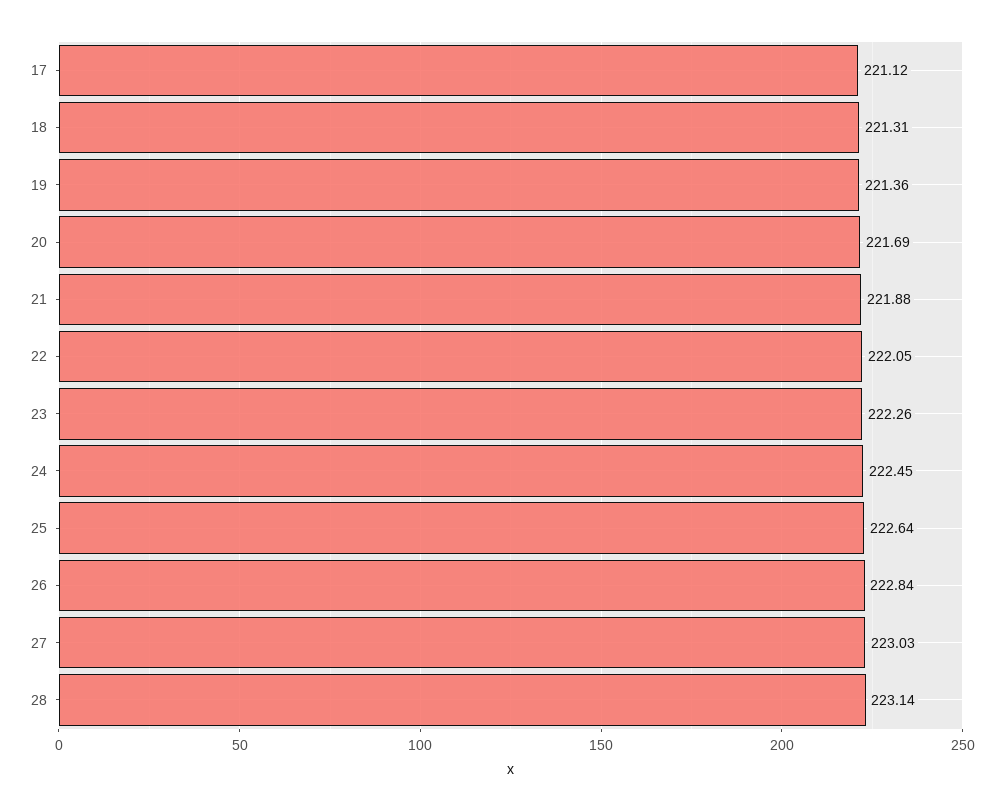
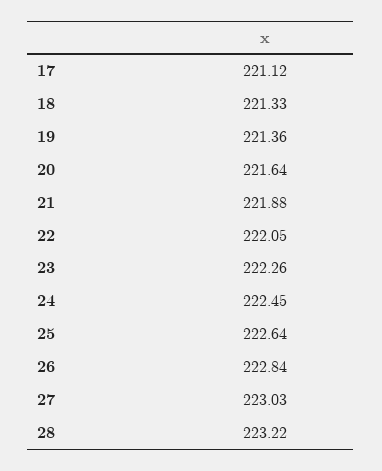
  {
    "17": 221.12,
-   "18": 221.31,
+   "18": 221.33,
    "19": 221.36,
-   "20": 221.69,
+   "20": 221.64,
    "21": 221.88,
    "22": 222.05,
    "23": 222.26,
    "24": 222.45,
    "25": 222.64,
    "26": 222.84,
    "27": 223.03,
-   "28": 223.14
+   "28": 223.22
  }

